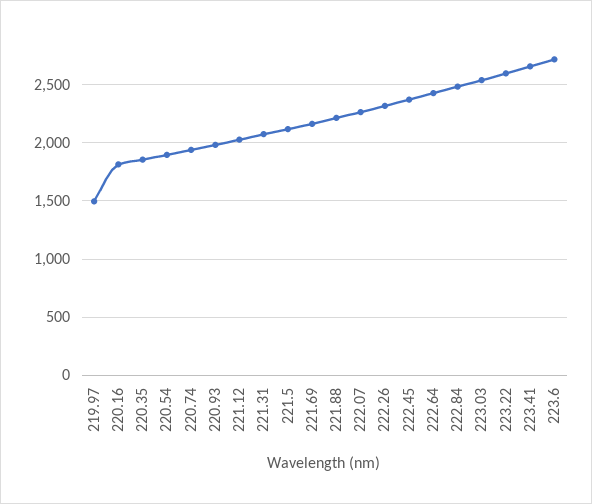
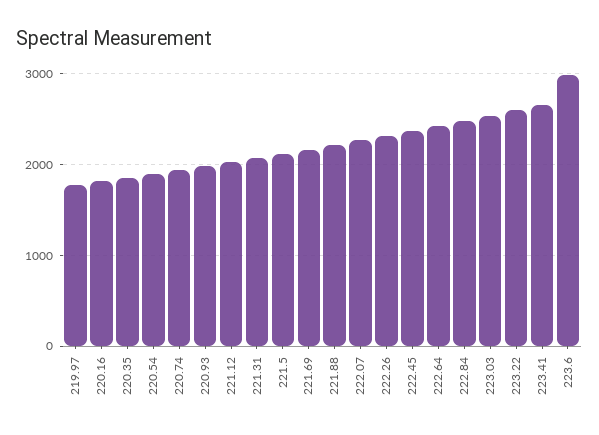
  {
-   "219.97": 1500,
+   "219.97": 1800,
    "220.16": 1800,
    "220.35": 1900,
    "220.54": 1900,
    "220.74": 1900,
    "220.93": 2000,
    "221.12": 2000,
    "221.31": 2100,
    "221.5": 2100,
    "221.69": 2200,
    "221.88": 2200,
    "222.07": 2300,
    "222.26": 2300,
    "222.45": 2400,
    "222.64": 2400,
    "222.84": 2500,
    "223.03": 2500,
    "223.22": 2600,
    "223.41": 2700,
-   "223.6": 2700
+   "223.6": 3000
  }

